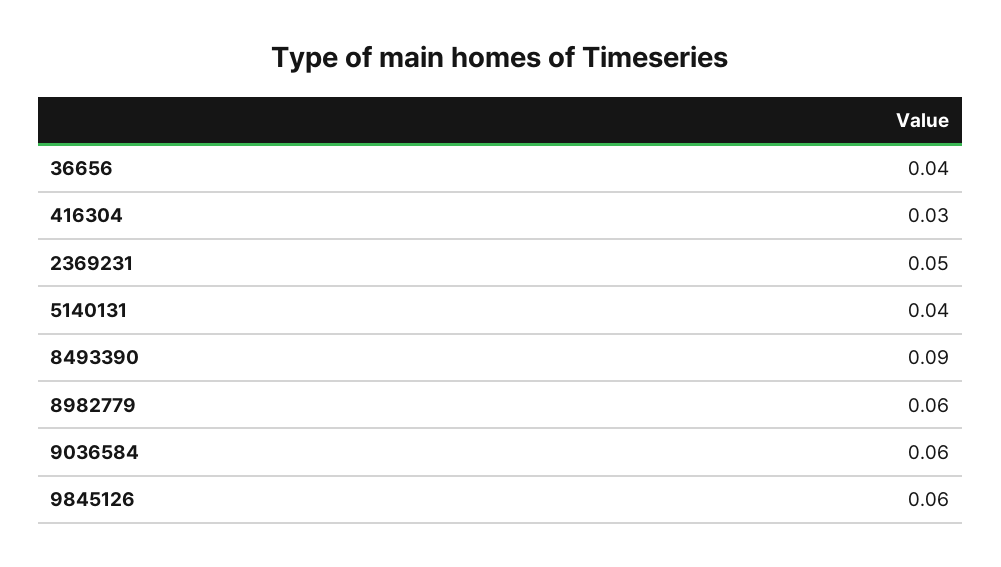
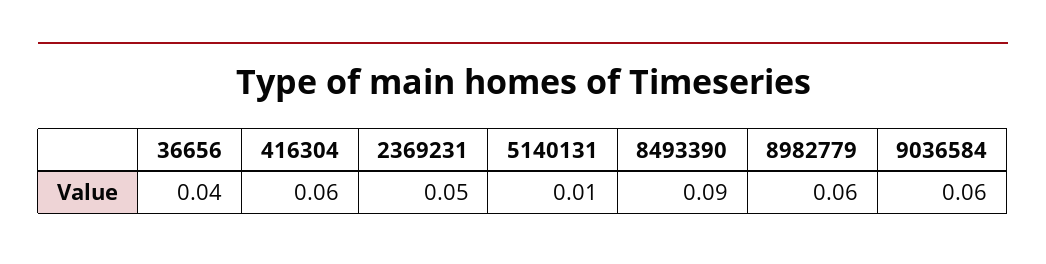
  {
    "36656": 0.04,
-   "416304": 0.03,
+   "416304": 0.06,
    "2369231": 0.05,
-   "5140131": 0.04,
+   "5140131": 0.01,
    "8493390": 0.09,
    "8982779": 0.06,
-   "9036584": 0.06,
+   "9036584": 0.06
-   "9845126": 0.06
  }

